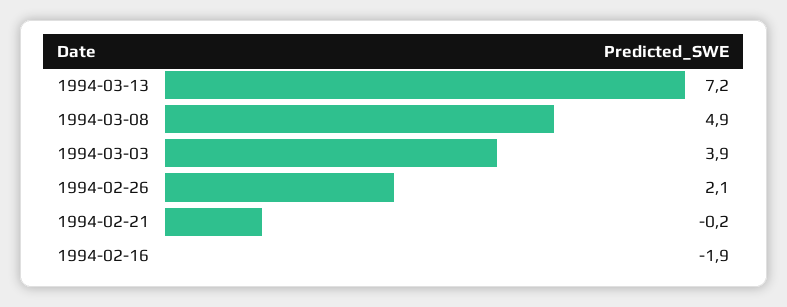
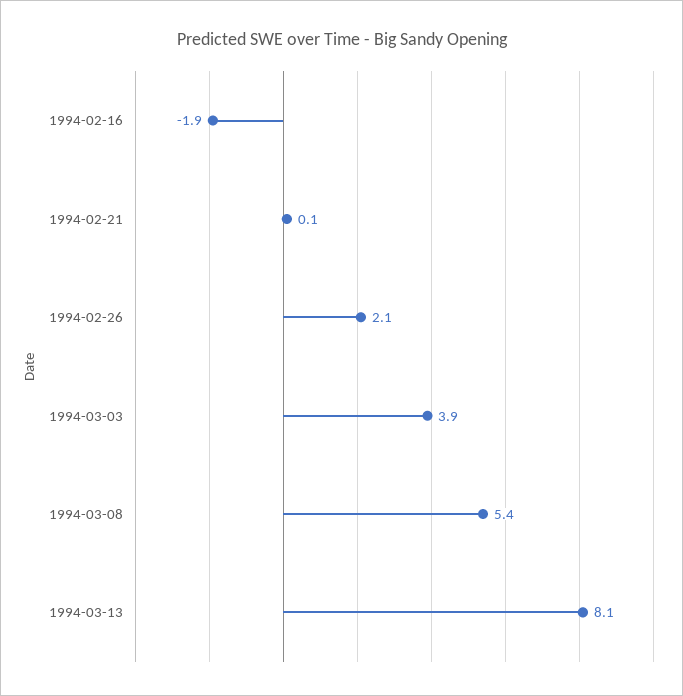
  {
-   "1994-03-13": 7.2,
+   "1994-03-13": 8.1,
-   "1994-03-08": 4.9,
+   "1994-03-08": 5.4,
    "1994-03-03": 3.9,
    "1994-02-26": 2.1,
-   "1994-02-21": -0.2,
+   "1994-02-21": 0.1,
    "1994-02-16": -1.9
  }

